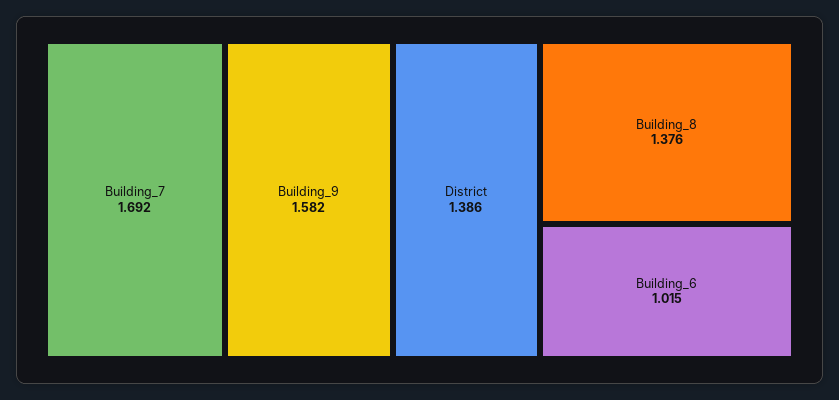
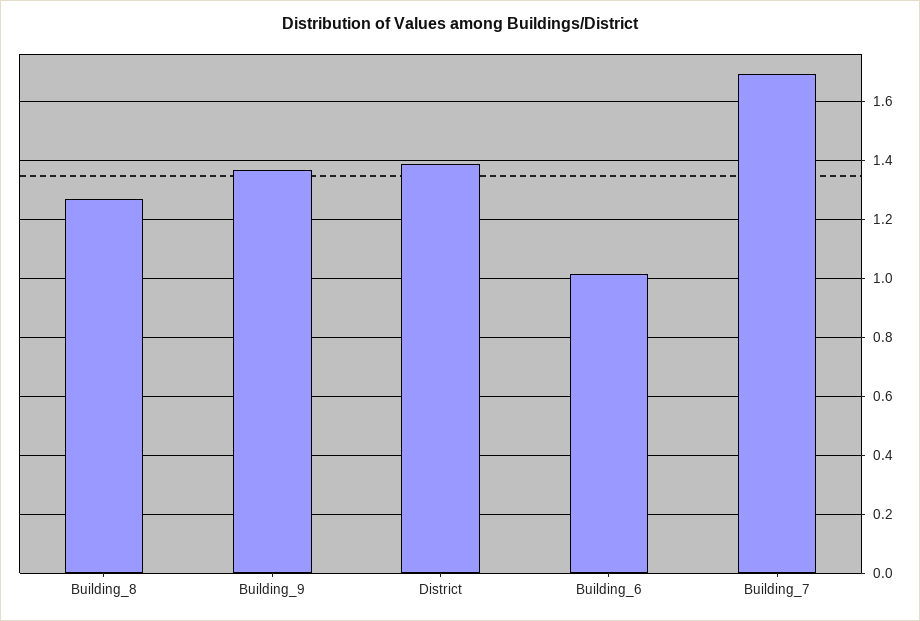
  {
    "Building_7": 1.692,
-   "Building_9": 1.582,
+   "Building_9": 1.375,
    "District": 1.386,
-   "Building_8": 1.376,
+   "Building_8": 1.275,
    "Building_6": 1.015
  }

